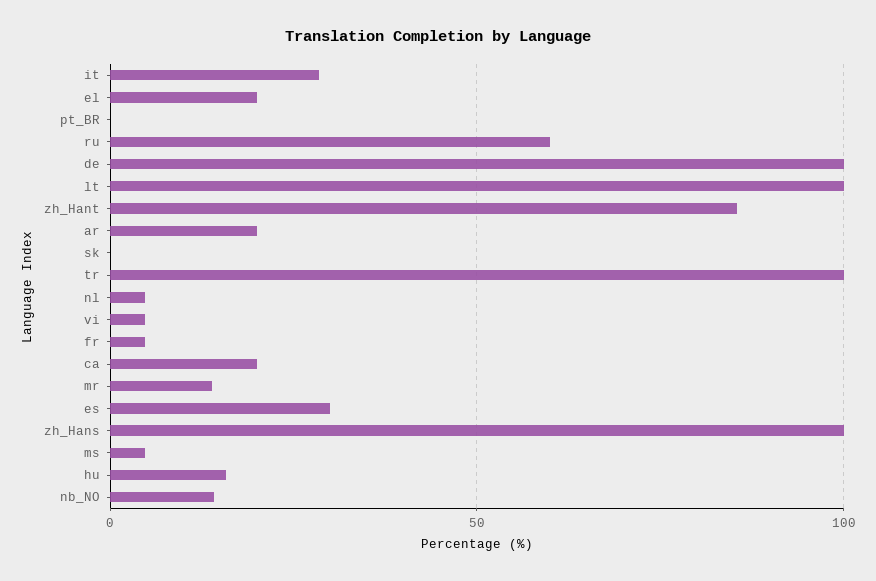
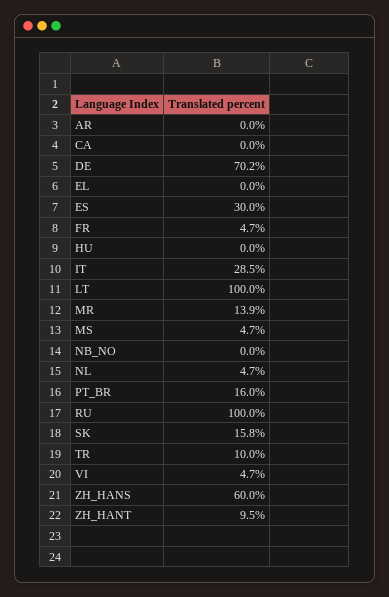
  {
    "it": 28.5,
-   "el": 20,
+   "el": 0,
-   "pt_BR": 0,
+   "pt_BR": 16,
-   "ru": 60,
+   "ru": 100,
-   "de": 100,
+   "de": 70.2,
    "lt": 100,
-   "zh_Hant": 85,
+   "zh_Hant": 9.5,
-   "ar": 20,
+   "ar": 0,
-   "sk": 0,
+   "sk": 15.8,
-   "tr": 100,
+   "tr": 10,
    "nl": 4.7,
    "vi": 4.7,
    "fr": 4.7,
-   "ca": 20,
+   "ca": 0,
    "mr": 13.9,
    "es": 30,
-   "zh_Hans": 100,
+   "zh_Hans": 60,
    "ms": 4.7,
-   "hu": 15,
+   "hu": 0,
-   "nb_NO": 15
+   "nb_NO": 0
  }

